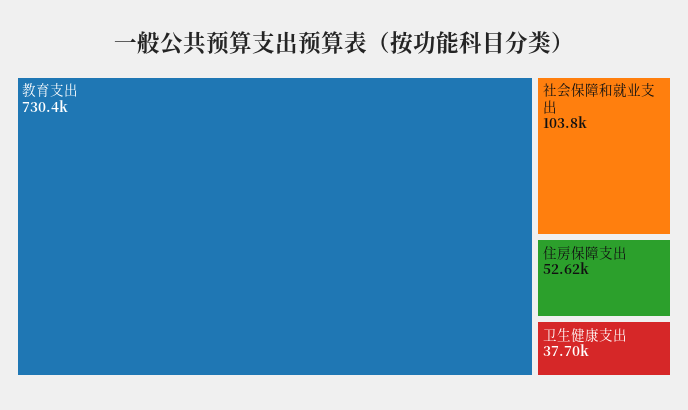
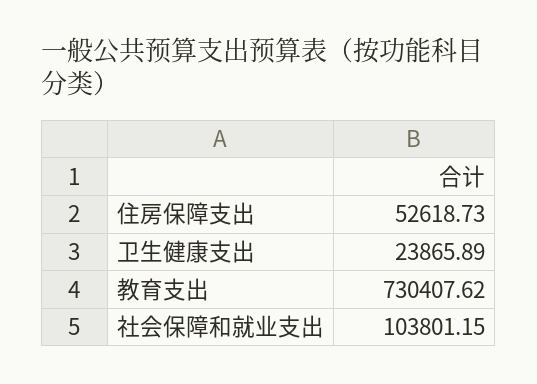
  {
    "教育支出": 730407.62,
    "社会保障和就业支出": 103801.15,
    "住房保障支出": 52618.73,
-   "卫生健康支出": 37700
+   "卫生健康支出": 23865.89
  }

